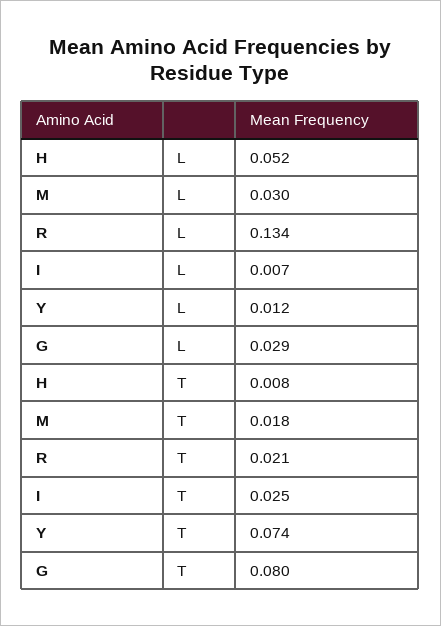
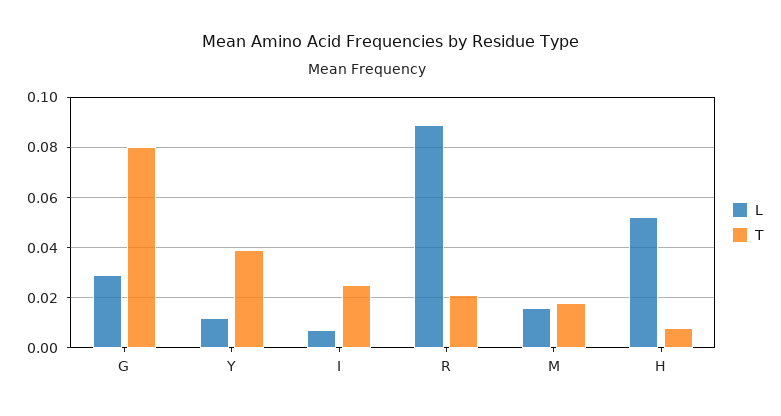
  {
    "L": {
      "H": 0.052,
-     "M": 0.03,
+     "M": 0.015,
-     "R": 0.134,
+     "R": 0.09,
      "I": 0.007,
      "Y": 0.012,
      "G": 0.029
    },
    "T": {
      "H": 0.008,
      "M": 0.018,
      "R": 0.021,
      "I": 0.025,
-     "Y": 0.074,
+     "Y": 0.04,
      "G": 0.08
    }
  }

